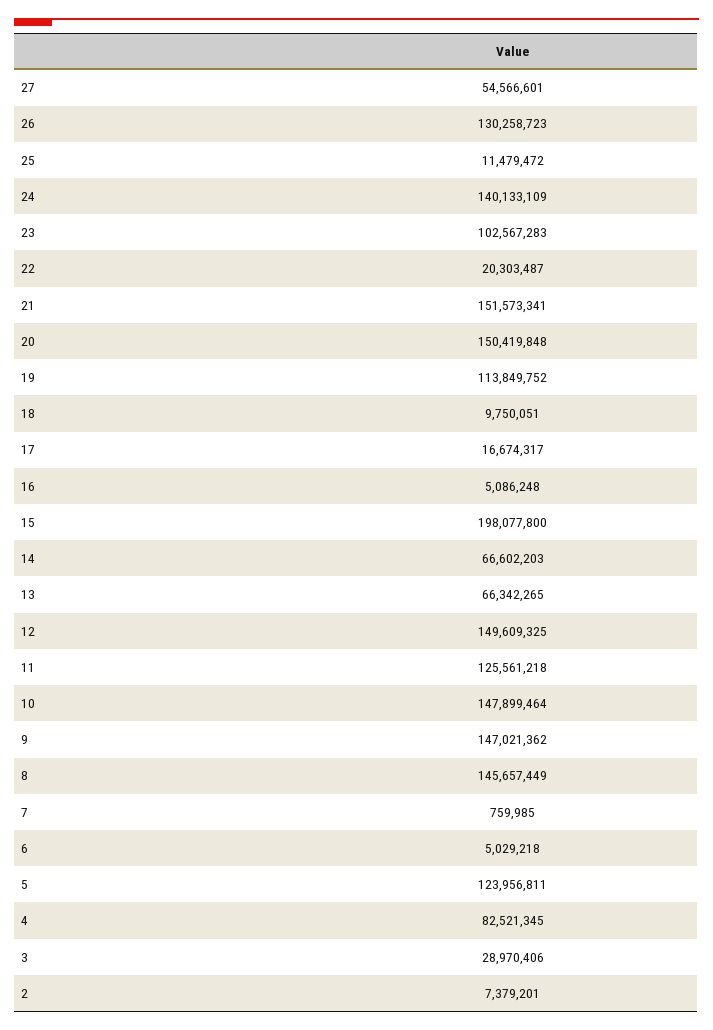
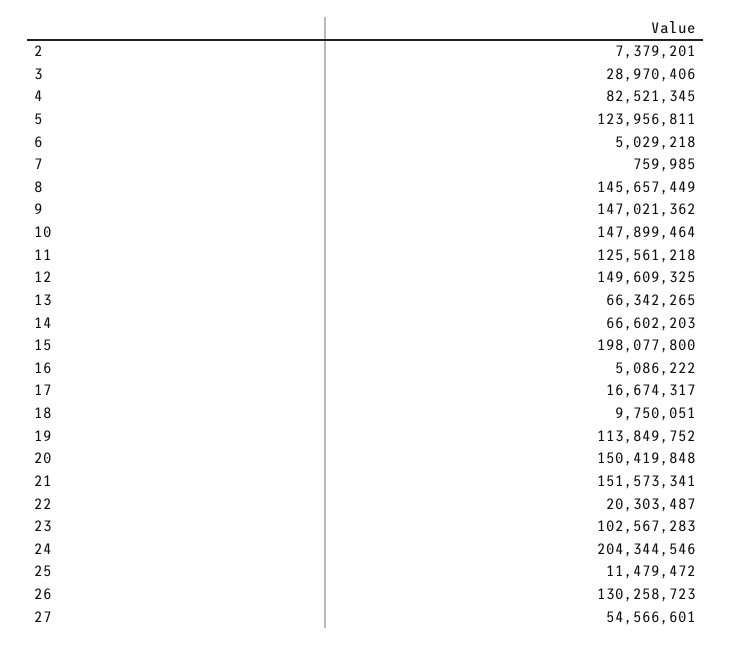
  {
    "27": 54566601,
    "26": 130258723,
    "25": 11479472,
-   "24": 140133109,
+   "24": 204344546,
    "23": 102567283,
    "22": 20303487,
    "21": 151573341,
    "20": 150419848,
    "19": 113849752,
    "18": 9750051,
    "17": 16674317,
-   "16": 5086248,
+   "16": 5086222,
    "15": 198077800,
    "14": 66602203,
    "13": 66342265,
    "12": 149609325,
    "11": 125561218,
    "10": 147899464,
    "9": 147021362,
    "8": 145657449,
    "7": 759985,
    "6": 5029218,
    "5": 123956811,
    "4": 82521345,
    "3": 28970406,
    "2": 7379201
  }

